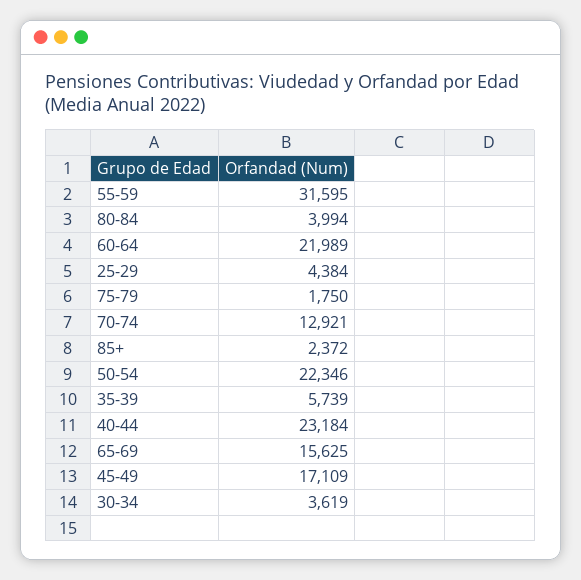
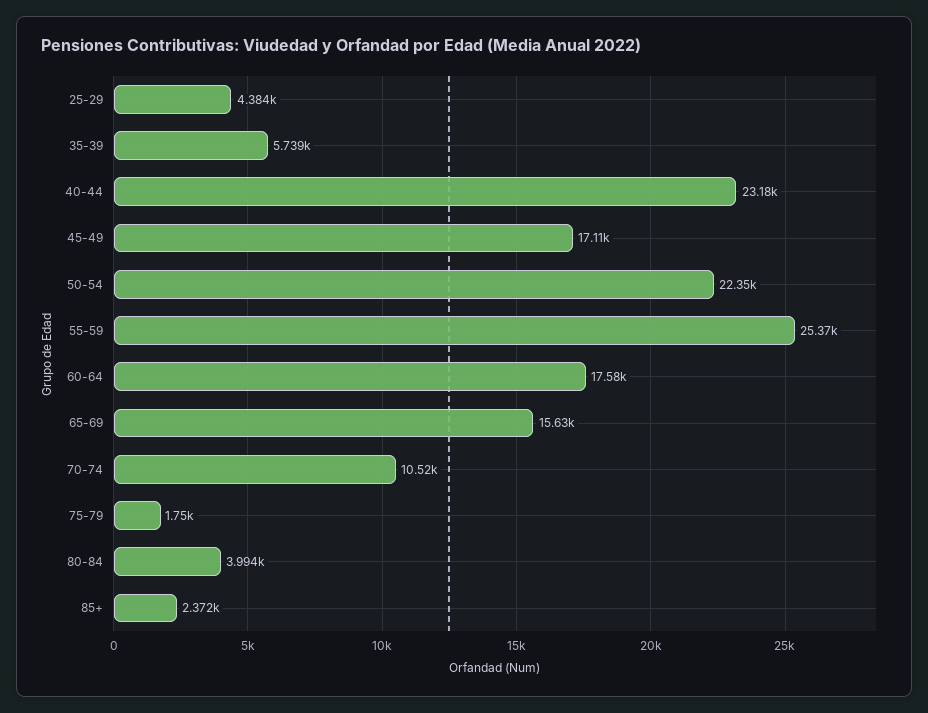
  {
-   "55-59": 31595,
+   "55-59": 25370,
    "80-84": 3994,
-   "60-64": 21989,
+   "60-64": 17580,
    "25-29": 4384,
    "75-79": 1750,
-   "70-74": 12921,
+   "70-74": 10520,
    "85+": 2372,
    "50-54": 22346,
    "35-39": 5739,
    "40-44": 23184,
    "65-69": 15625,
-   "45-49": 17109,
+   "45-49": 17109
-   "30-34": 3619
  }

